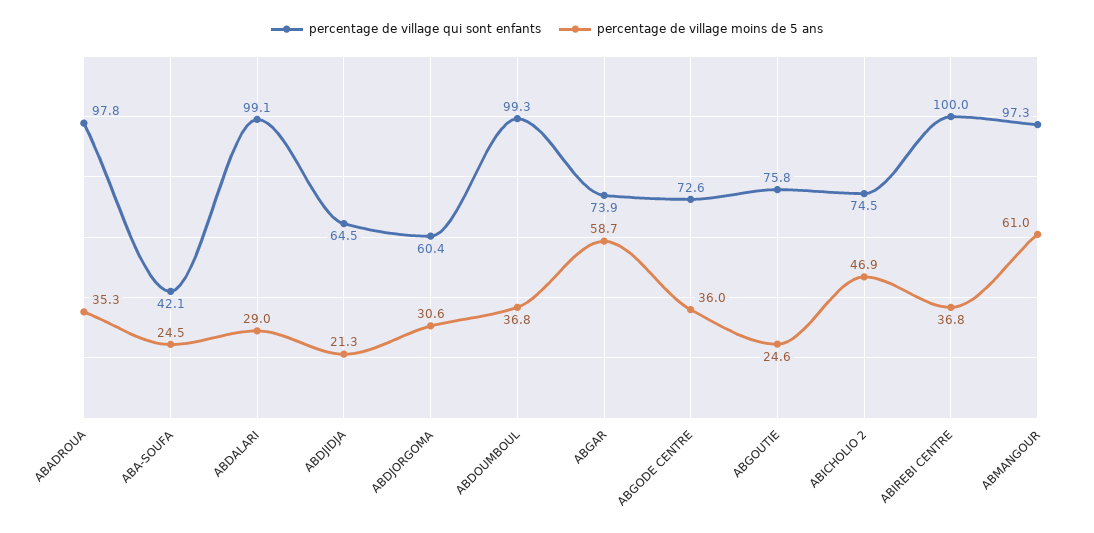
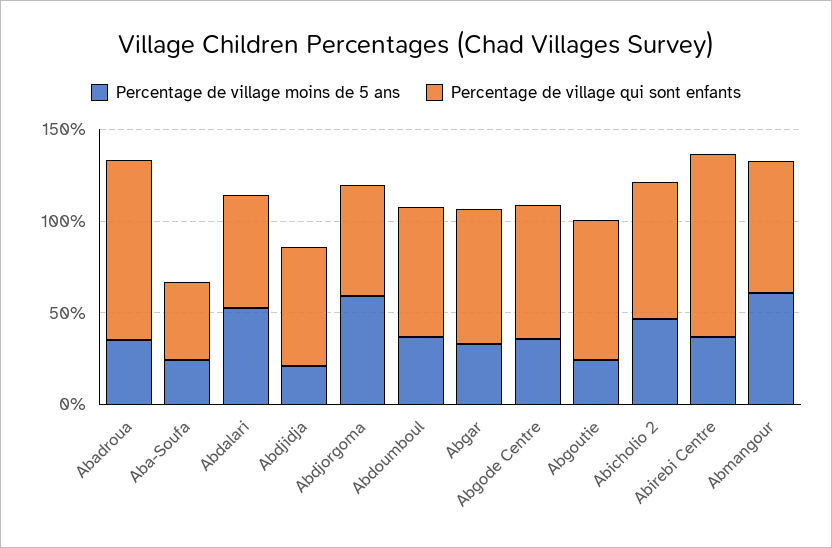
  {
    "percentage de village qui sont enfants": {
      "ABADROUA": 97.8,
      "ABA-SOUFA": 42.1,
-     "ABDALARI": 99.1,
+     "ABDALARI": 60,
      "ABDJIDJA": 64.5,
      "ABDJORGOMA": 60.4,
-     "ABDOUMBOUL": 99.3,
+     "ABDOUMBOUL": 70,
      "ABGAR": 73.9,
      "ABGODE CENTRE": 72.6,
      "ABGOUTIE": 75.8,
      "ABICHOLIO 2": 74.5,
      "ABIREBI CENTRE": 100,
-     "ABMANGOUR": 97.3
+     "ABMANGOUR": 70
    },
    "percentage de village moins de 5 ans": {
      "ABADROUA": 35.3,
      "ABA-SOUFA": 24.5,
-     "ABDALARI": 29,
+     "ABDALARI": 50,
      "ABDJIDJA": 21.3,
-     "ABDJORGOMA": 30.6,
+     "ABDJORGOMA": 60,
      "ABDOUMBOUL": 36.8,
-     "ABGAR": 58.7,
+     "ABGAR": 30,
      "ABGODE CENTRE": 36,
      "ABGOUTIE": 24.6,
      "ABICHOLIO 2": 46.9,
      "ABIREBI CENTRE": 36.8,
      "ABMANGOUR": 61
    }
  }

